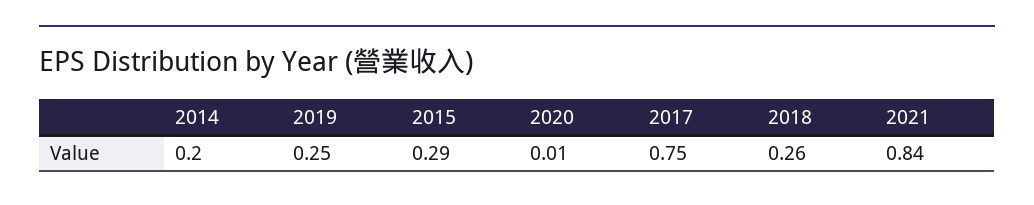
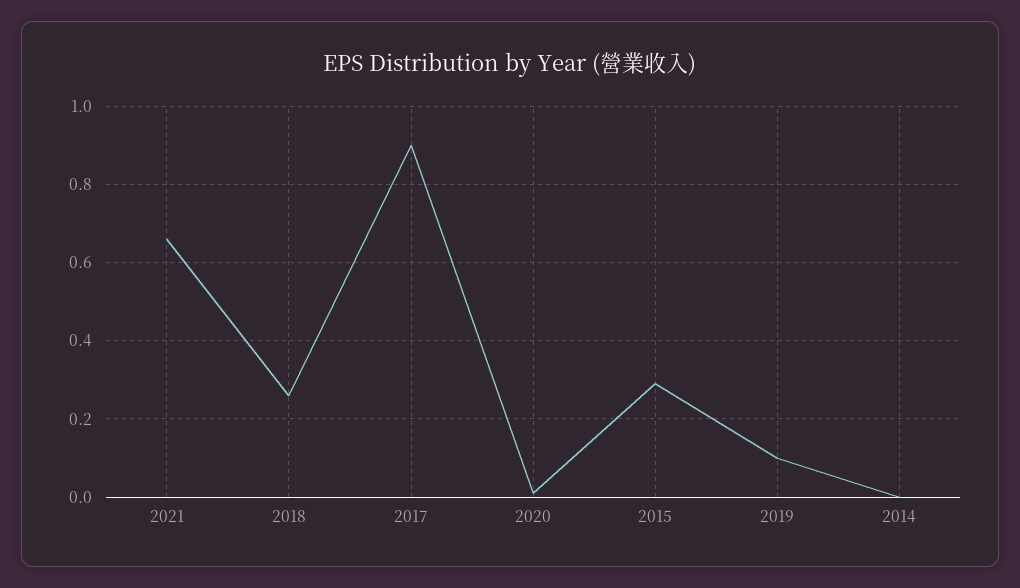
  {
-   "2014": 0.2,
+   "2014": 0,
-   "2019": 0.25,
+   "2019": 0.1,
    "2015": 0.29,
    "2020": 0.01,
-   "2017": 0.75,
+   "2017": 0.9,
    "2018": 0.26,
-   "2021": 0.84
+   "2021": 0.65
  }

